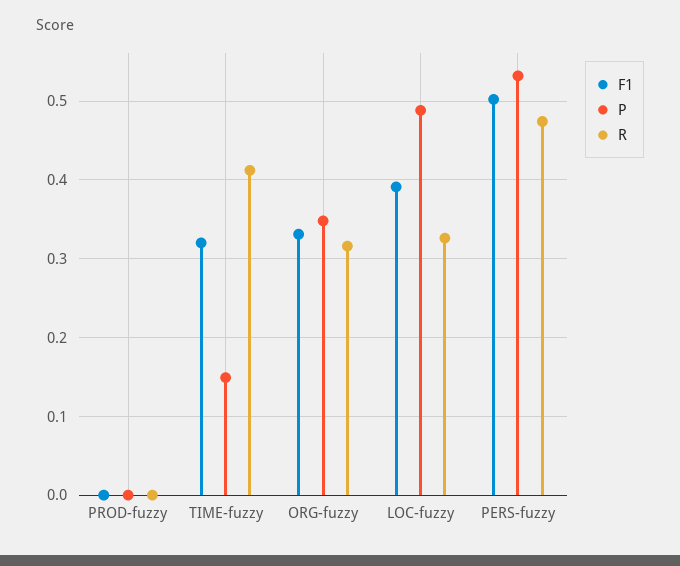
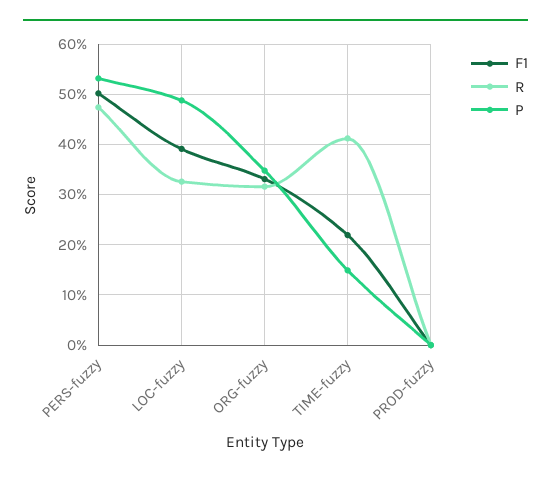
  {
    "F1": {
      "PROD-fuzzy": 0,
-     "TIME-fuzzy": 0.32,
+     "TIME-fuzzy": 0.22,
      "ORG-fuzzy": 0.33,
      "LOC-fuzzy": 0.39,
      "PERS-fuzzy": 0.5
    },
    "P": {
      "PROD-fuzzy": 0,
      "TIME-fuzzy": 0.15,
      "ORG-fuzzy": 0.35,
      "LOC-fuzzy": 0.49,
      "PERS-fuzzy": 0.53
    },
    "R": {
      "PROD-fuzzy": 0,
      "TIME-fuzzy": 0.41,
      "ORG-fuzzy": 0.32,
      "LOC-fuzzy": 0.33,
      "PERS-fuzzy": 0.47
    }
  }

